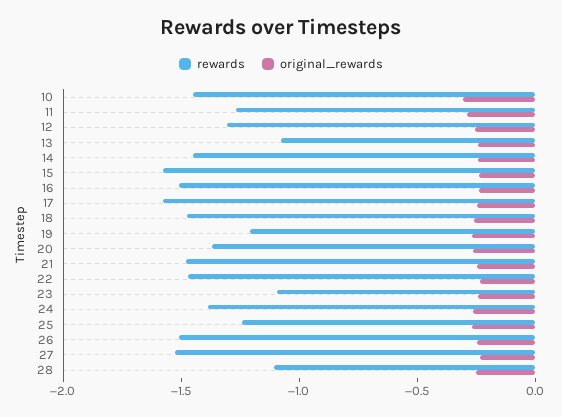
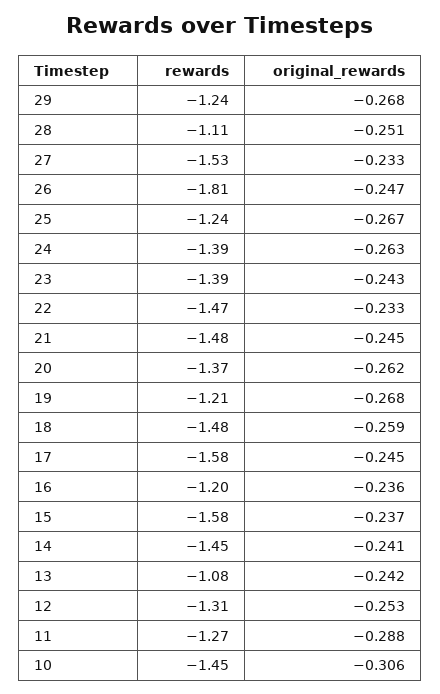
  {
    "rewards": {
      "10": -1.45,
      "11": -1.27,
      "12": -1.31,
      "13": -1.08,
      "14": -1.45,
      "15": -1.58,
-     "16": -1.5,
+     "16": -1.2,
      "17": -1.58,
      "18": -1.48,
      "19": -1.21,
      "20": -1.37,
      "21": -1.48,
      "22": -1.47,
-     "23": -1.1,
+     "23": -1.39,
      "24": -1.39,
      "25": -1.24,
-     "26": -1.5,
+     "26": -1.81,
      "27": -1.53,
-     "28": -1.11
+     "28": -1.11,
+     "29": -1.24
    },
    "original_rewards": {
      "10": -0.306,
      "11": -0.288,
      "12": -0.253,
      "13": -0.242,
      "14": -0.241,
      "15": -0.237,
      "16": -0.236,
      "17": -0.245,
      "18": -0.259,
      "19": -0.268,
      "20": -0.262,
      "21": -0.245,
      "22": -0.233,
      "23": -0.243,
      "24": -0.263,
      "25": -0.267,
      "26": -0.247,
      "27": -0.233,
-     "28": -0.251
+     "28": -0.251,
+     "29": -0.268
    }
  }

